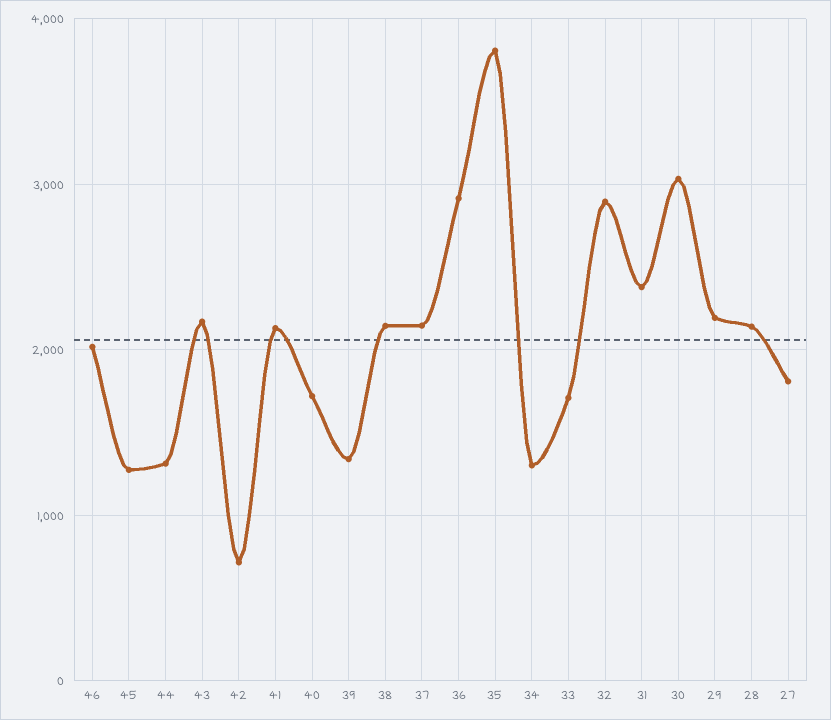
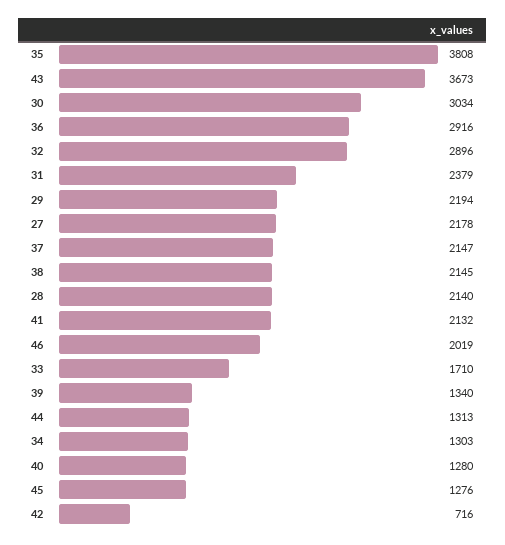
  {
    "46": 2019,
    "45": 1276,
    "44": 1313,
-   "43": 2200,
+   "43": 3673,
    "42": 716,
    "41": 2132,
-   "40": 1700,
+   "40": 1280,
    "39": 1340,
    "38": 2145,
    "37": 2147,
    "36": 2916,
    "35": 3808,
    "34": 1303,
    "33": 1710,
    "32": 2896,
    "31": 2379,
    "30": 3034,
    "29": 2194,
    "28": 2140,
-   "27": 1800
+   "27": 2178
  }

